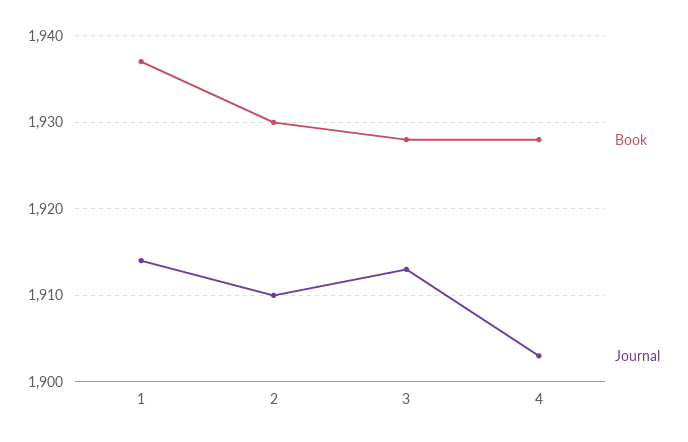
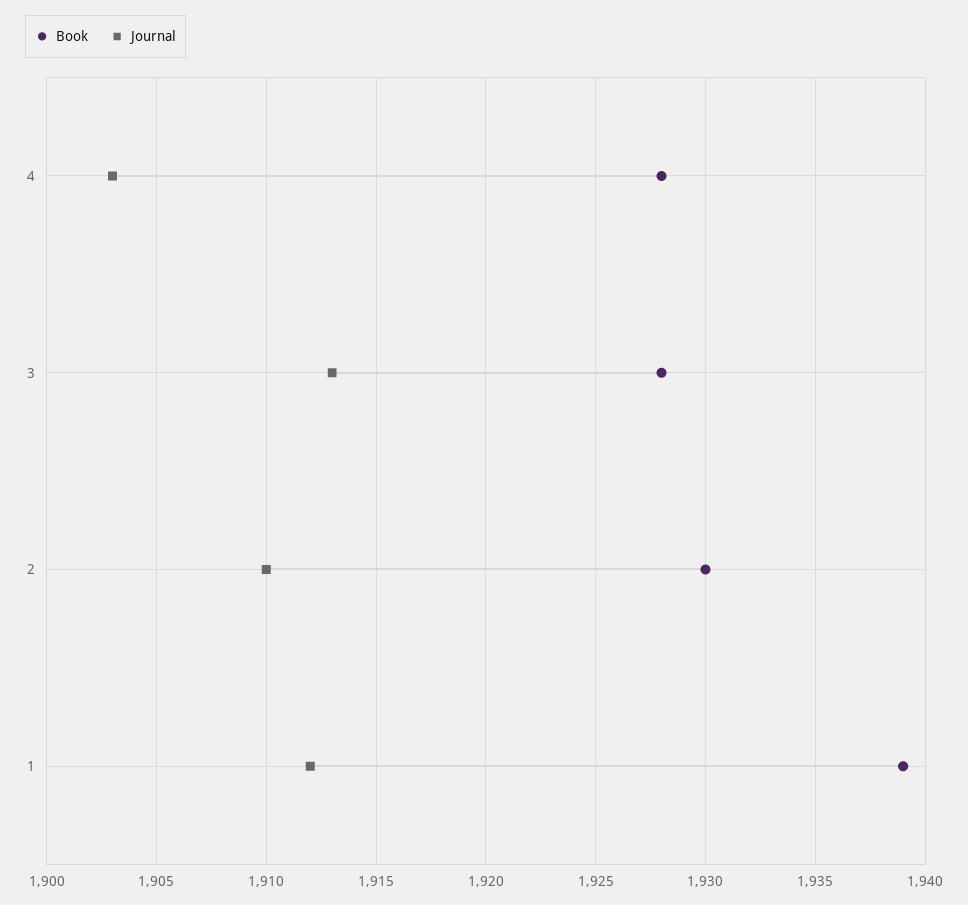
  {
    "Book": {
-     "1": 1937,
+     "1": 1939,
      "2": 1930,
      "3": 1928,
      "4": 1928
    },
    "Journal": {
-     "1": 1914,
+     "1": 1912,
      "2": 1910,
      "3": 1913,
      "4": 1903
    }
  }

